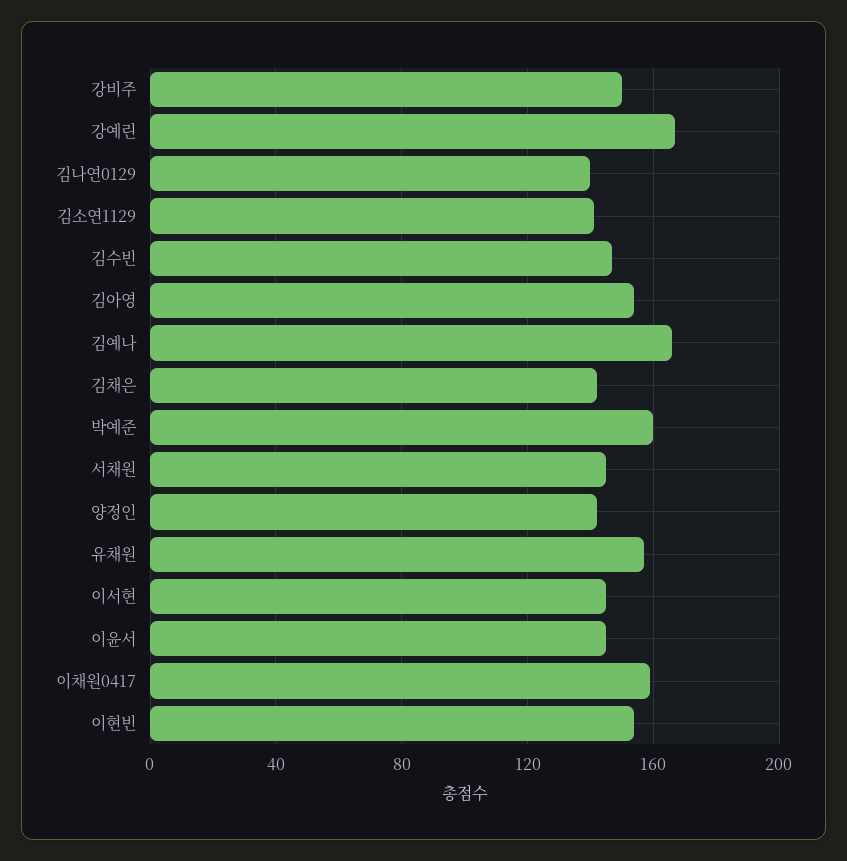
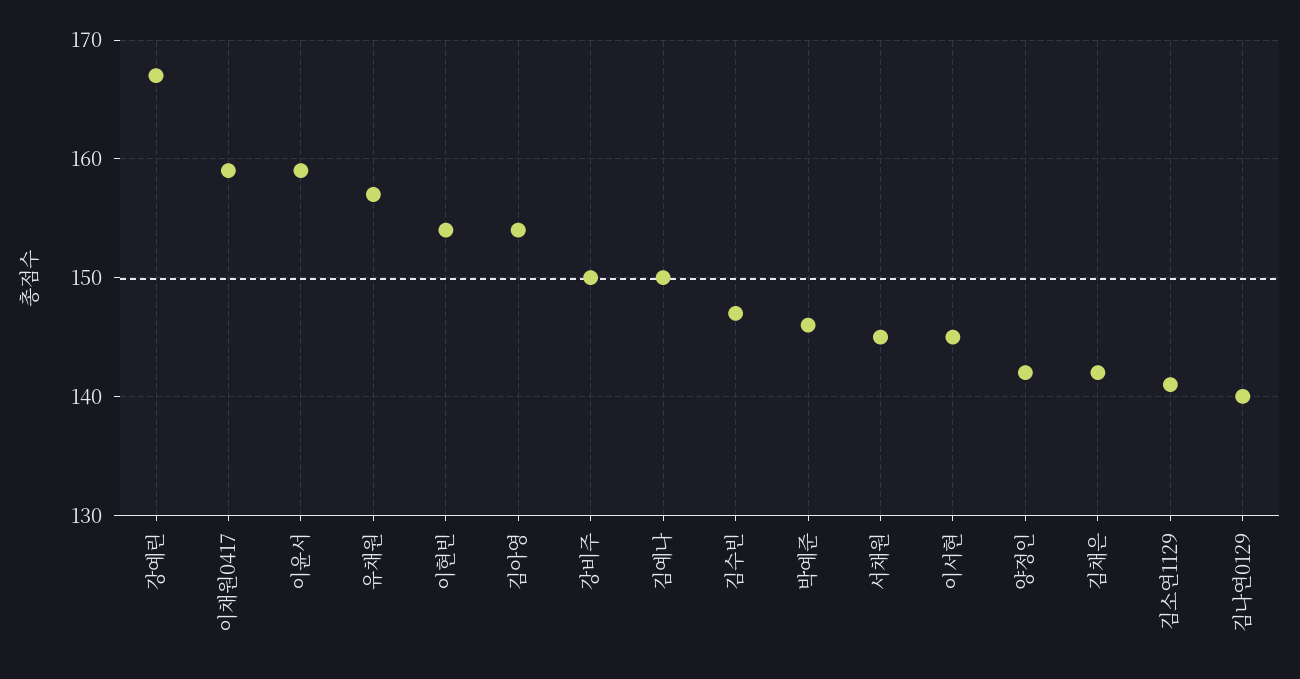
  {
    "강비주": 150,
    "강예린": 167,
    "김나연0129": 140,
    "김소연1129": 141,
    "김수빈": 147,
    "김아영": 154,
-   "김예나": 165,
+   "김예나": 150,
    "김채은": 142,
-   "박예준": 160,
+   "박예준": 146,
    "서채원": 145,
    "양정인": 142,
    "유채원": 157,
    "이서현": 145,
-   "이윤서": 145,
+   "이윤서": 159,
    "이채원0417": 159,
    "이현빈": 154
  }

